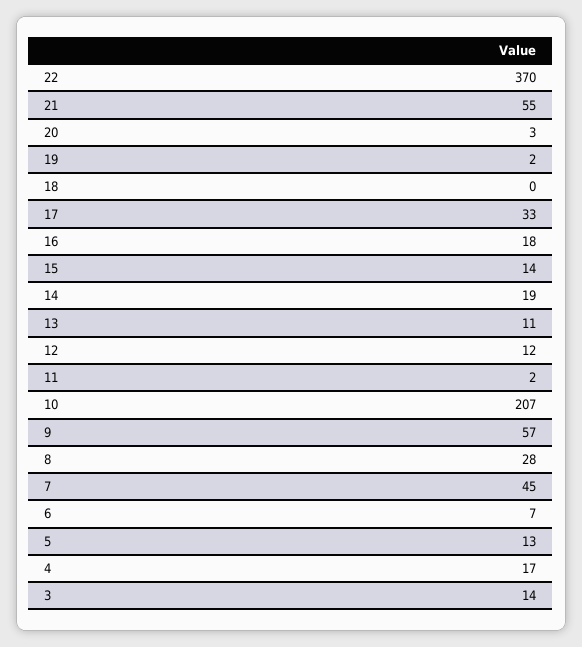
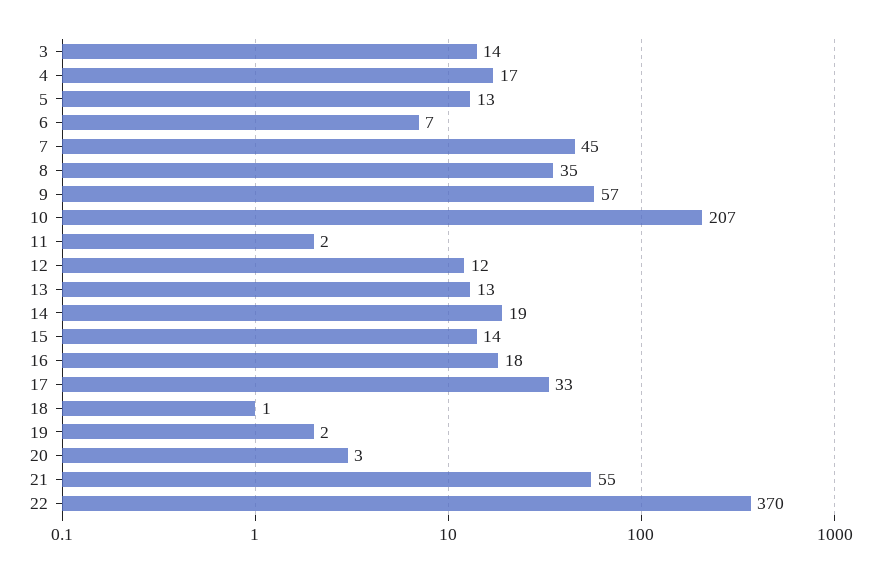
  {
    "22": 370,
    "21": 55,
    "20": 3,
    "19": 2,
-   "18": 0,
+   "18": 1,
    "17": 33,
    "16": 18,
    "15": 14,
    "14": 19,
-   "13": 11,
+   "13": 13,
    "12": 12,
    "11": 2,
    "10": 207,
    "9": 57,
-   "8": 28,
+   "8": 35,
    "7": 45,
    "6": 7,
    "5": 13,
    "4": 17,
    "3": 14
  }

